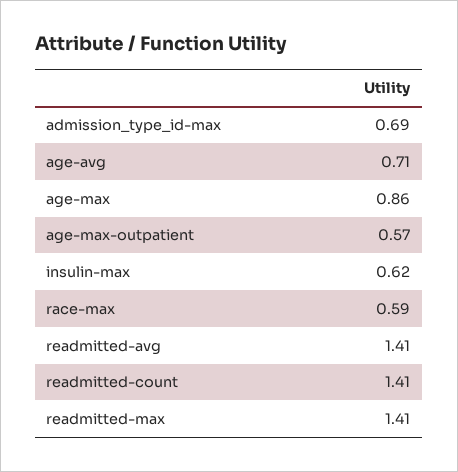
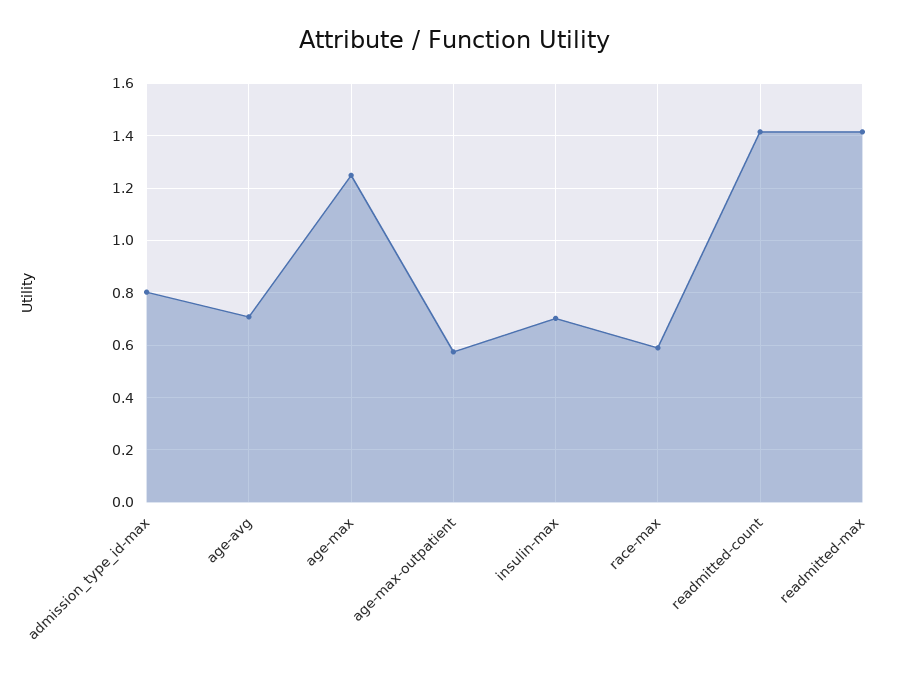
  {
-   "admission_type_id-max": 0.69,
+   "admission_type_id-max": 0.8,
    "age-avg": 0.71,
-   "age-max": 0.86,
+   "age-max": 1.25,
    "age-max-outpatient": 0.57,
-   "insulin-max": 0.62,
+   "insulin-max": 0.7,
    "race-max": 0.59,
-   "readmitted-avg": 1.41,
    "readmitted-count": 1.41,
    "readmitted-max": 1.41
  }

